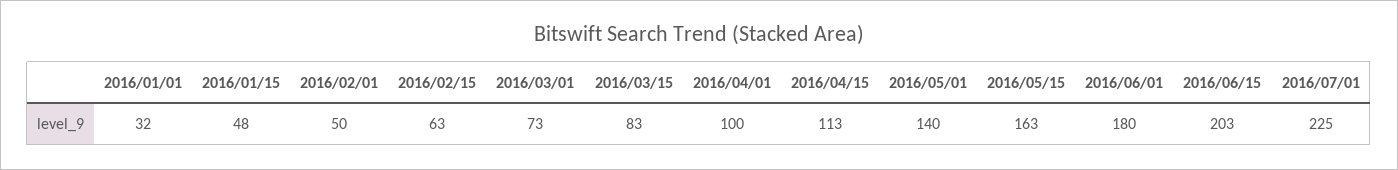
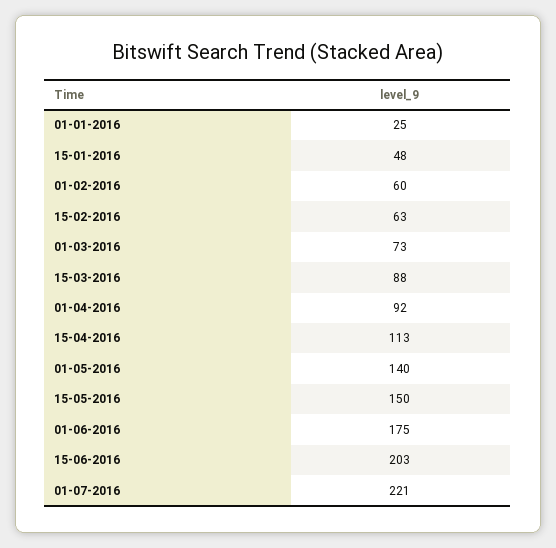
  {
-   "2016/01/01": 32,
+   "2016/01/01": 25,
    "2016/01/15": 48,
-   "2016/02/01": 50,
+   "2016/02/01": 60,
    "2016/02/15": 63,
    "2016/03/01": 73,
-   "2016/03/15": 83,
+   "2016/03/15": 88,
-   "2016/04/01": 100,
+   "2016/04/01": 92,
    "2016/04/15": 113,
    "2016/05/01": 140,
-   "2016/05/15": 163,
+   "2016/05/15": 150,
-   "2016/06/01": 180,
+   "2016/06/01": 175,
    "2016/06/15": 203,
-   "2016/07/01": 225
+   "2016/07/01": 221
  }

